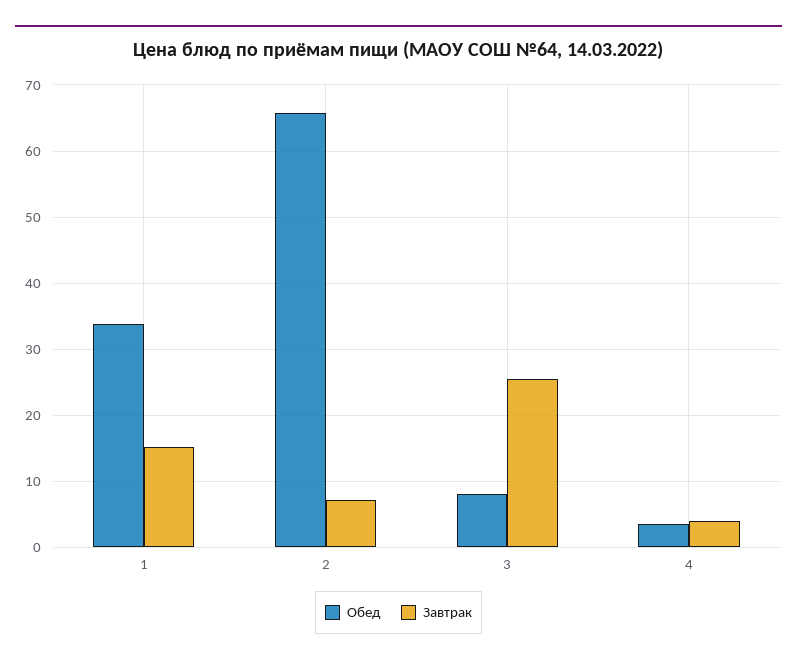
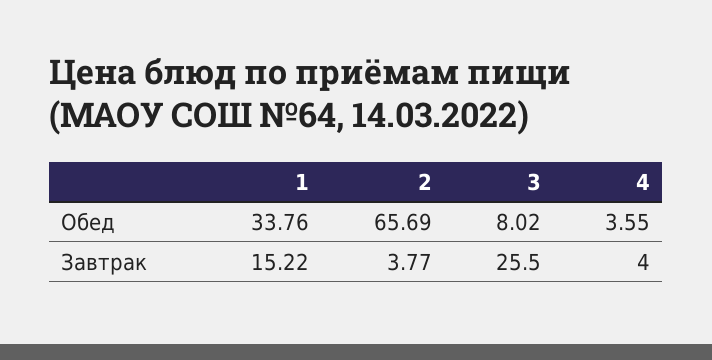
  {
    "Обед": {
      "1": 33.76,
      "2": 65.69,
      "3": 8.02,
      "4": 3.55
    },
    "Завтрак": {
      "1": 15.22,
-     "2": 7,
+     "2": 3.77,
      "3": 25.5,
      "4": 4
    }
  }

